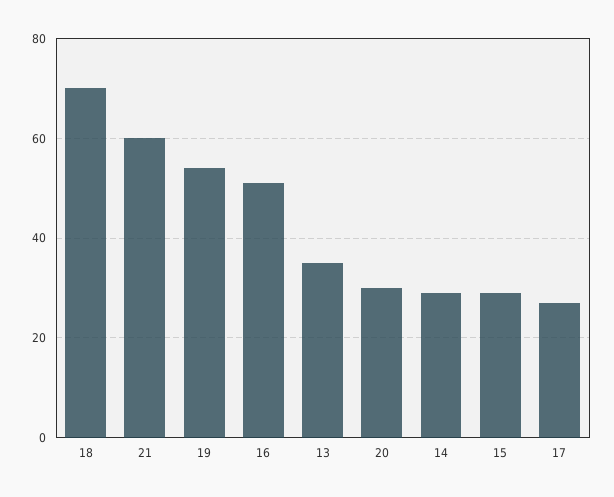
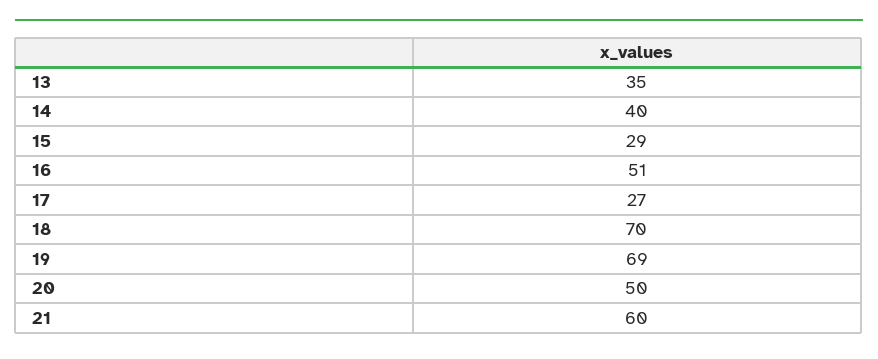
  {
    "18": 70,
    "21": 60,
-   "19": 55,
+   "19": 69,
    "16": 51,
    "13": 35,
-   "20": 30,
+   "20": 50,
-   "14": 30,
+   "14": 40,
    "15": 29,
    "17": 27
  }

